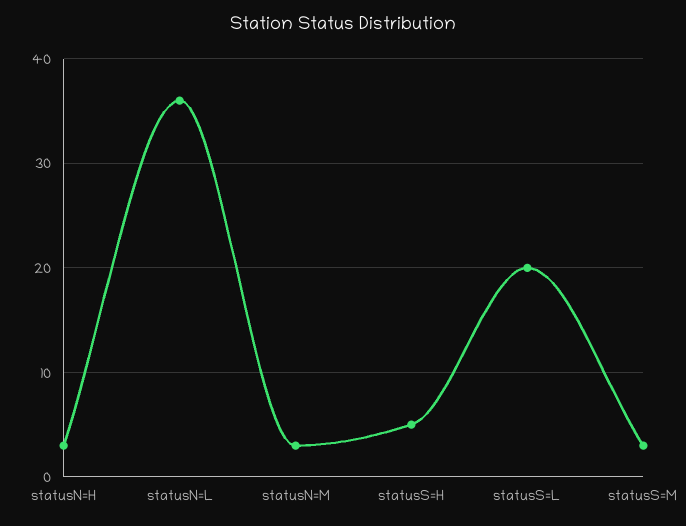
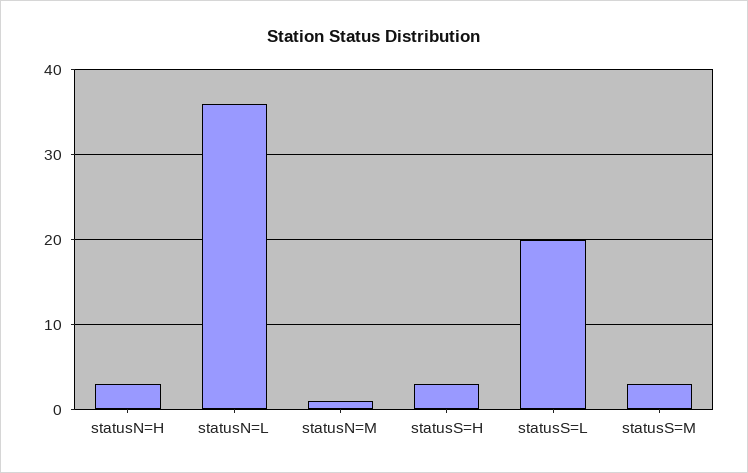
  {
    "statusN=H": 3,
    "statusN=L": 36,
-   "statusN=M": 3,
+   "statusN=M": 1,
-   "statusS=H": 5,
+   "statusS=H": 3,
    "statusS=L": 20,
    "statusS=M": 3
  }

